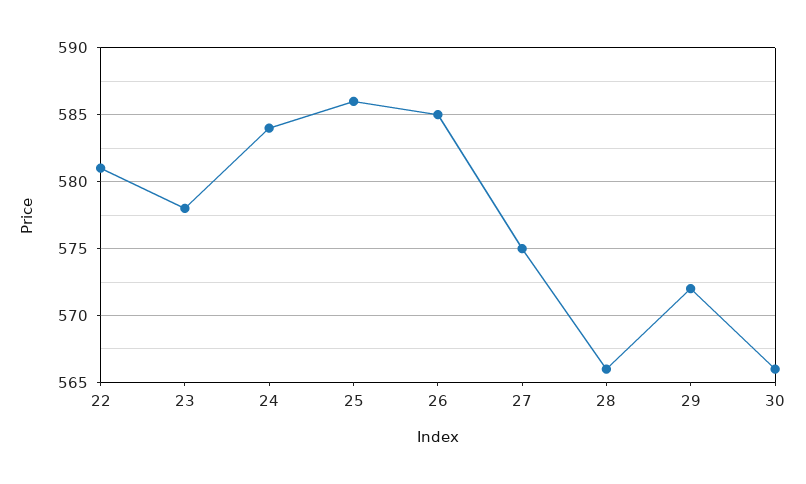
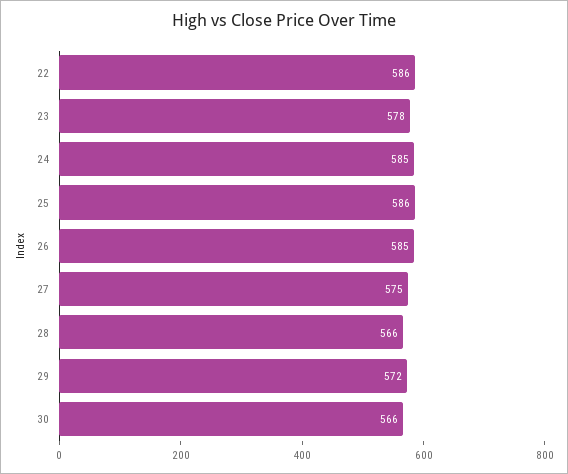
  {
-   "22": 581,
+   "22": 586,
    "23": 578,
-   "24": 584,
+   "24": 585,
    "25": 586,
    "26": 585,
    "27": 575,
    "28": 566,
    "29": 572,
    "30": 566
  }

